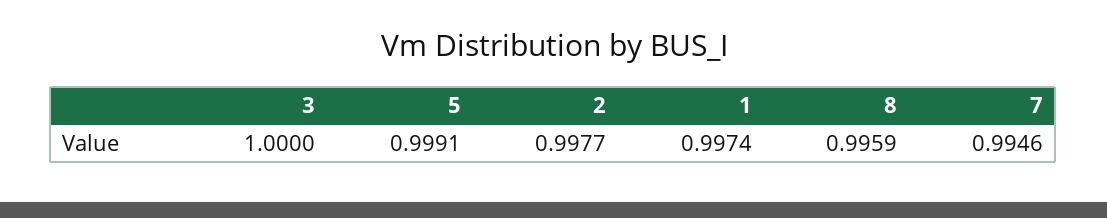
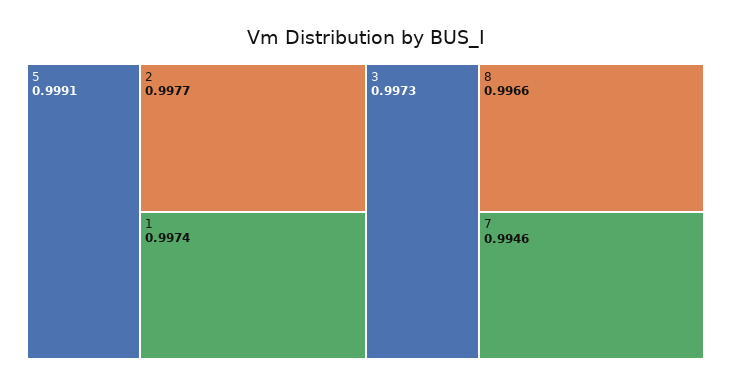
  {
-   "3": 1,
+   "3": 0.9973,
    "5": 0.9991,
    "2": 0.9977,
    "1": 0.9974,
-   "8": 0.9959,
+   "8": 0.9966,
    "7": 0.9946
  }

